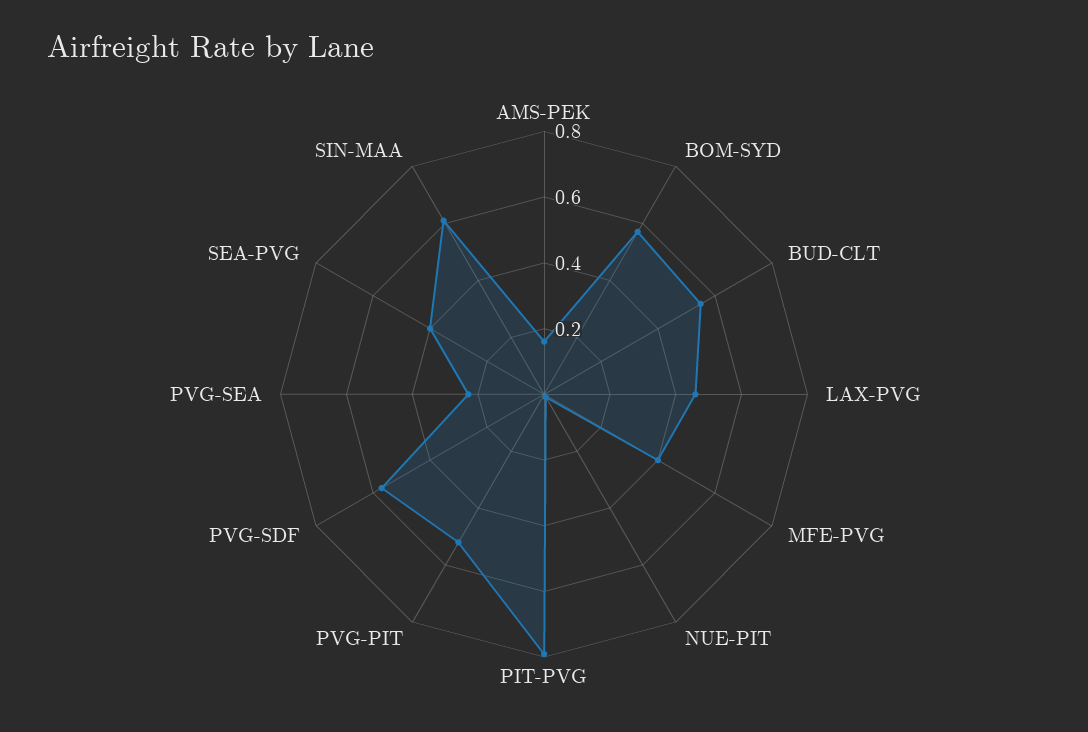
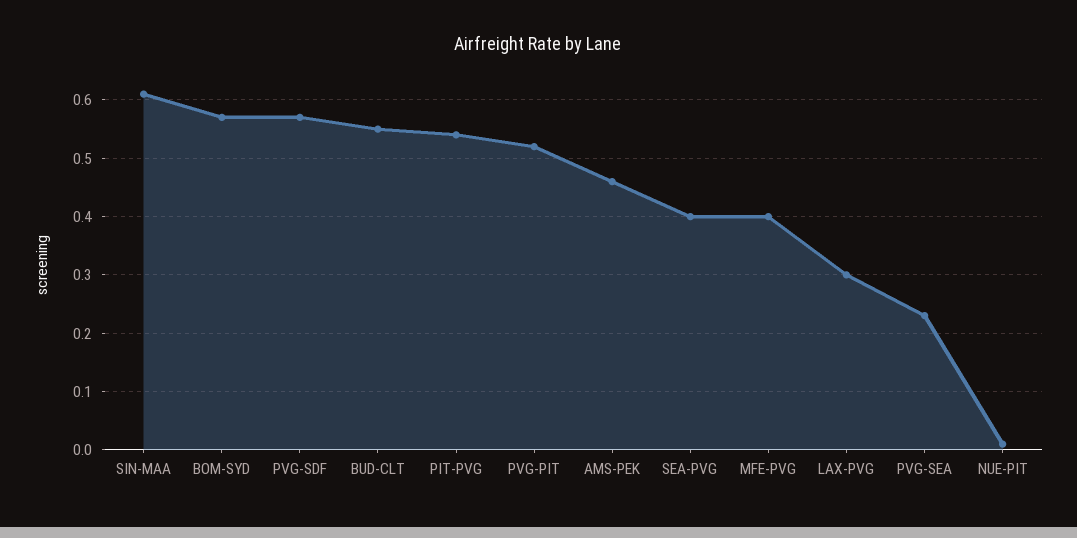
  {
-   "AMS-PEK": 0.15,
+   "AMS-PEK": 0.45,
    "BOM-SYD": 0.55,
    "BUD-CLT": 0.55,
-   "LAX-PVG": 0.45,
+   "LAX-PVG": 0.3,
    "MFE-PVG": 0.4,
    "NUE-PIT": 0,
-   "PIT-PVG": 0.8,
+   "PIT-PVG": 0.55,
    "PVG-PIT": 0.5,
    "PVG-SDF": 0.55,
    "PVG-SEA": 0.25,
    "SEA-PVG": 0.4,
    "SIN-MAA": 0.6
  }

